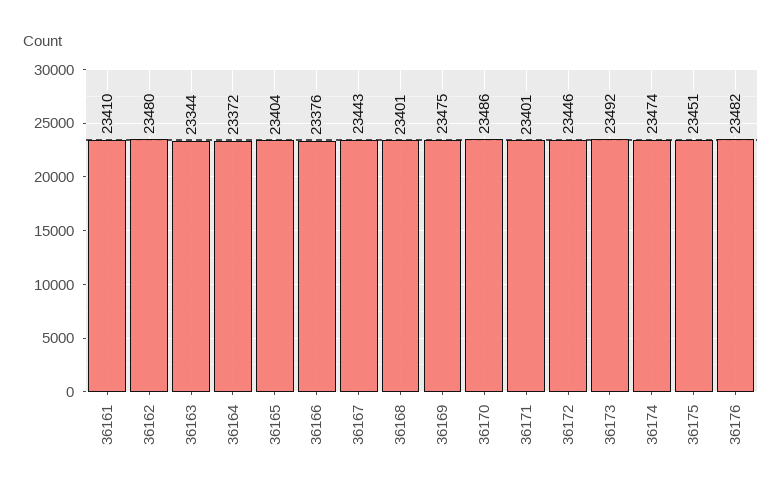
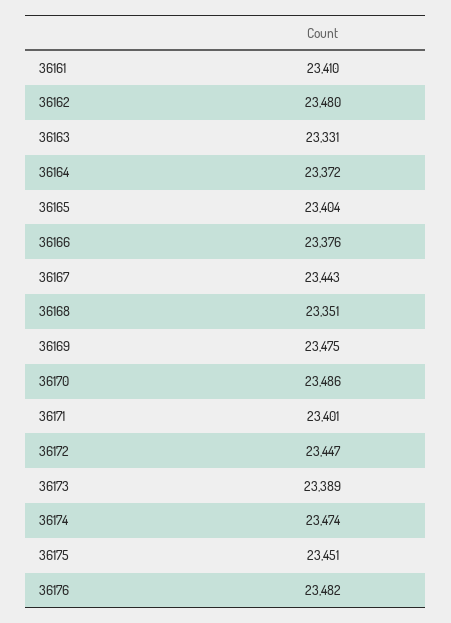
  {
    "36161": 23410,
    "36162": 23480,
-   "36163": 23344,
+   "36163": 23331,
    "36164": 23372,
    "36165": 23404,
    "36166": 23376,
    "36167": 23443,
-   "36168": 23401,
+   "36168": 23351,
    "36169": 23475,
    "36170": 23486,
    "36171": 23401,
-   "36172": 23446,
+   "36172": 23447,
-   "36173": 23492,
+   "36173": 23389,
    "36174": 23474,
    "36175": 23451,
    "36176": 23482
  }

